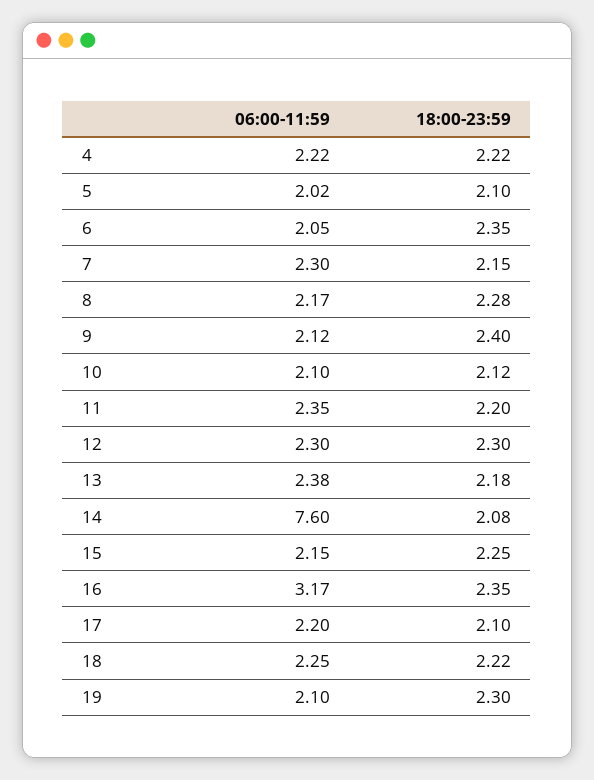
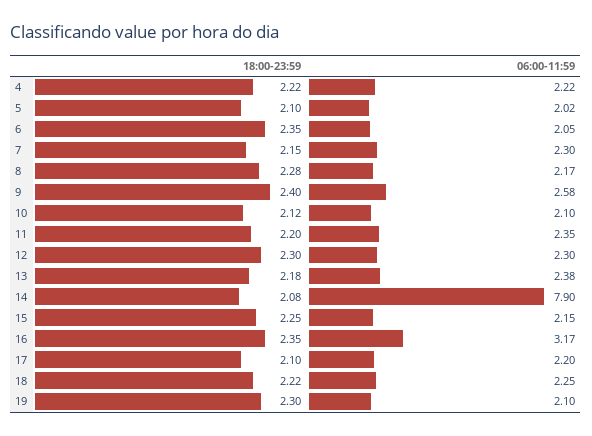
  {
    "06:00-11:59": {
      "4": 2.22,
      "5": 2.02,
      "6": 2.05,
      "7": 2.3,
      "8": 2.17,
-     "9": 2.12,
+     "9": 2.58,
      "10": 2.1,
      "11": 2.35,
      "12": 2.3,
      "13": 2.38,
-     "14": 7.6,
+     "14": 7.9,
      "15": 2.15,
      "16": 3.17,
      "17": 2.2,
      "18": 2.25,
      "19": 2.1
    },
    "18:00-23:59": {
      "4": 2.22,
      "5": 2.1,
      "6": 2.35,
      "7": 2.15,
      "8": 2.28,
      "9": 2.4,
      "10": 2.12,
      "11": 2.2,
      "12": 2.3,
      "13": 2.18,
      "14": 2.08,
      "15": 2.25,
      "16": 2.35,
      "17": 2.1,
      "18": 2.22,
      "19": 2.3
    }
  }

